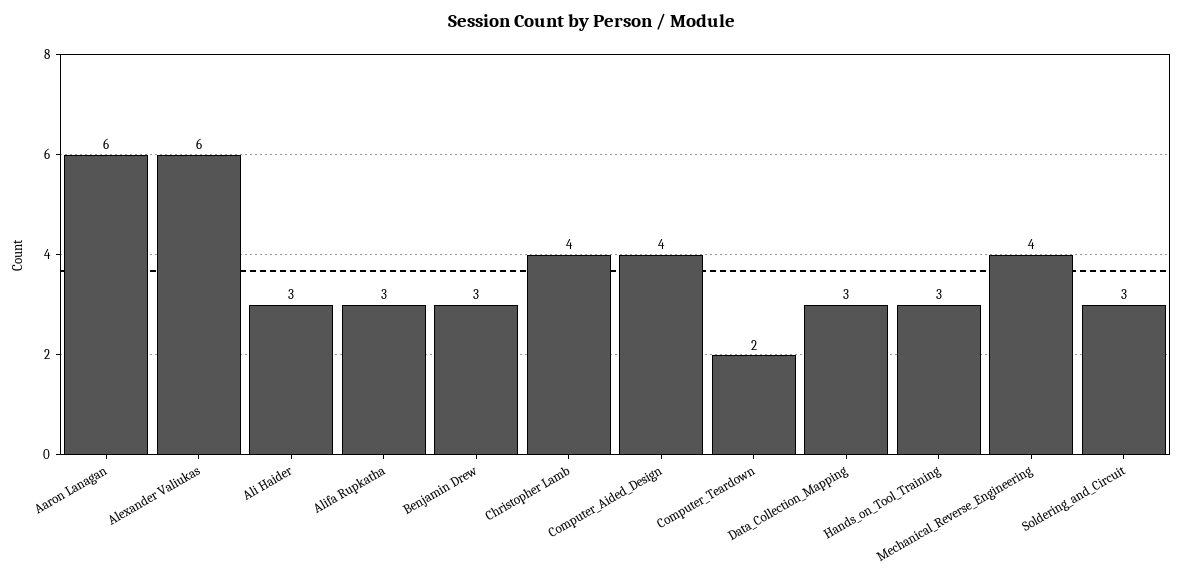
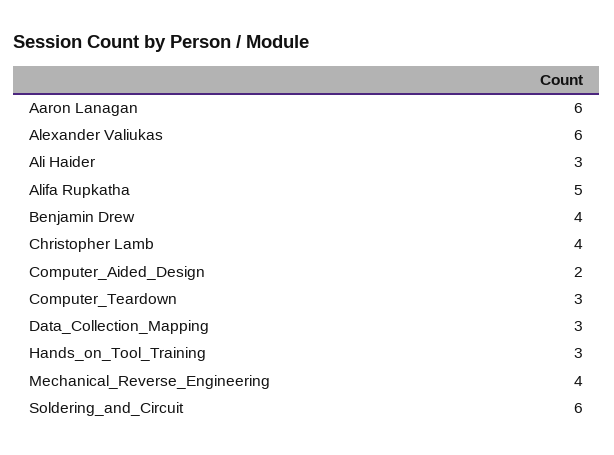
  {
    "Aaron Lanagan": 6,
    "Alexander Valiukas": 6,
    "Ali Haider": 3,
-   "Alifa Rupkatha": 3,
+   "Alifa Rupkatha": 5,
-   "Benjamin Drew": 3,
+   "Benjamin Drew": 4,
    "Christopher Lamb": 4,
-   "Computer_Aided_Design": 4,
+   "Computer_Aided_Design": 2,
-   "Computer_Teardown": 2,
+   "Computer_Teardown": 3,
    "Data_Collection_Mapping": 3,
    "Hands_on_Tool_Training": 3,
    "Mechanical_Reverse_Engineering": 4,
-   "Soldering_and_Circuit": 3
+   "Soldering_and_Circuit": 6
  }

